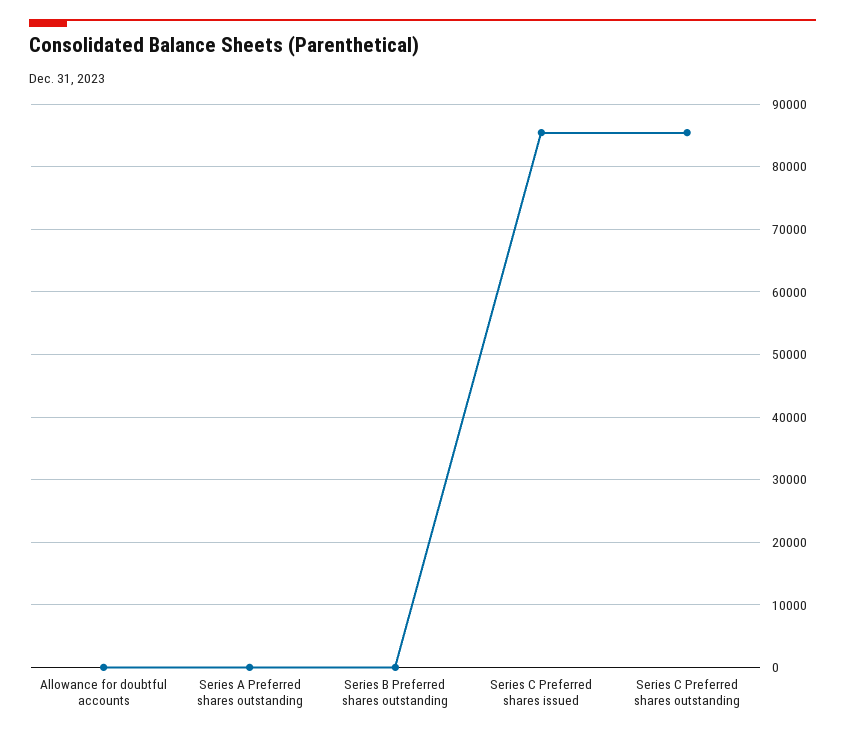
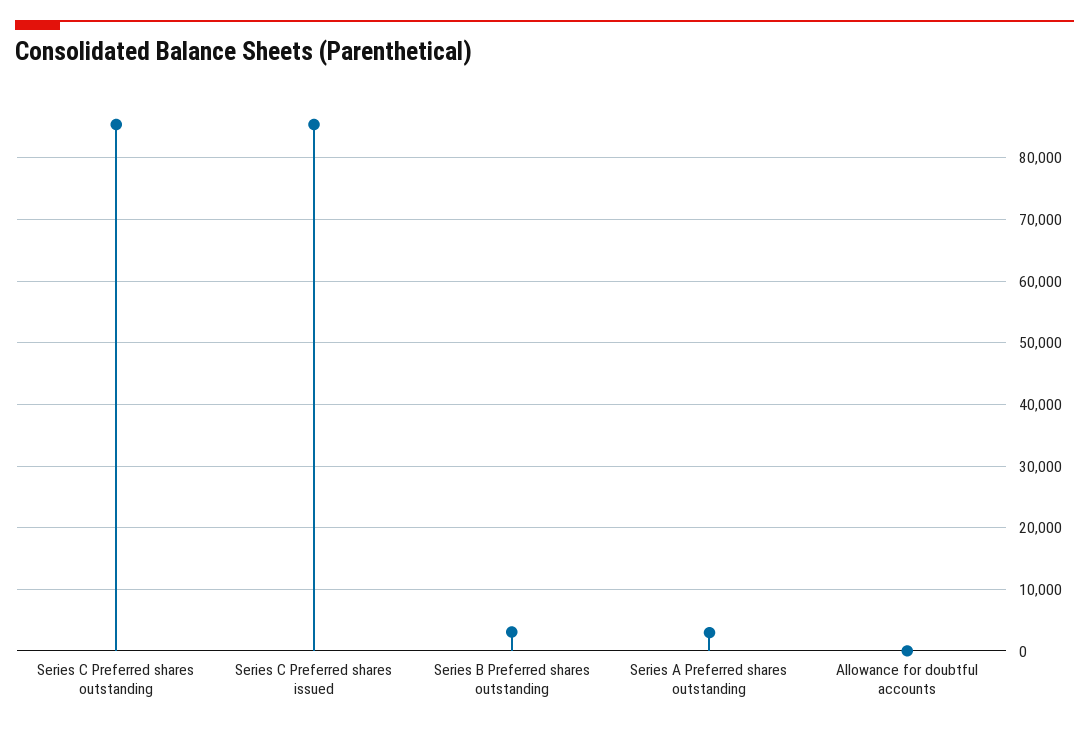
  {
    "Allowance for doubtful accounts": 0,
-   "Series A Preferred shares outstanding": 0,
+   "Series A Preferred shares outstanding": 3000,
-   "Series B Preferred shares outstanding": 0,
+   "Series B Preferred shares outstanding": 3000,
    "Series C Preferred shares issued": 85000,
    "Series C Preferred shares outstanding": 85000
  }

